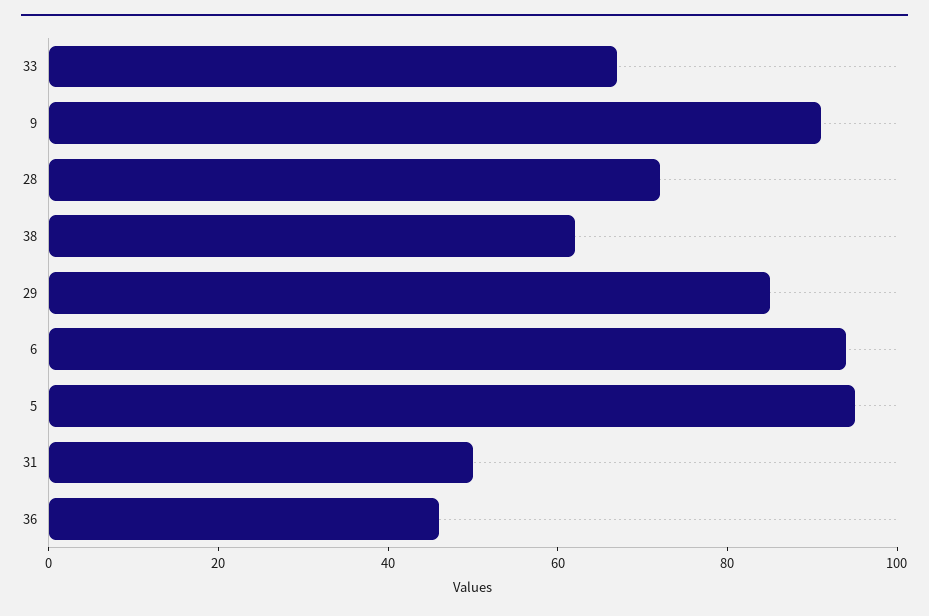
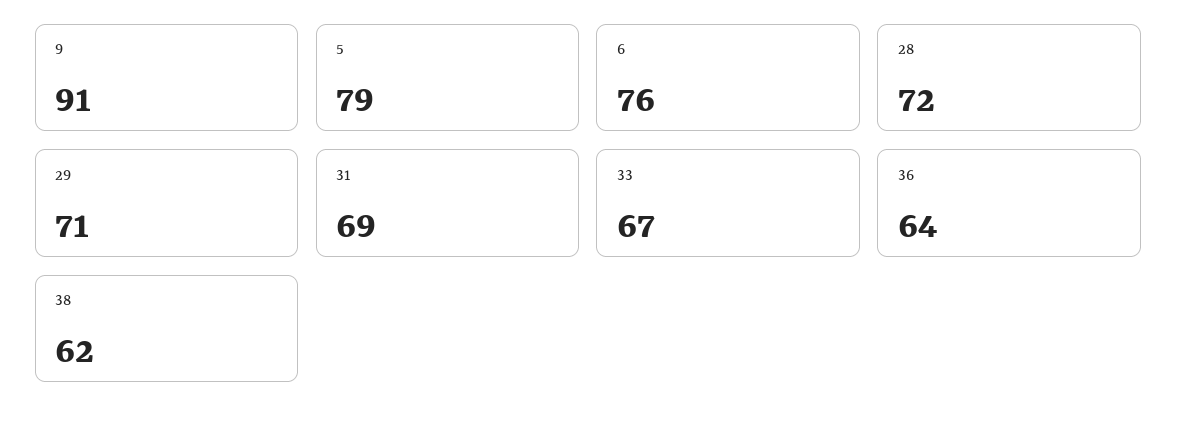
  {
    "33": 67,
    "9": 91,
    "28": 72,
    "38": 62,
-   "29": 85,
+   "29": 71,
-   "6": 95,
+   "6": 76,
-   "5": 95,
+   "5": 79,
-   "31": 50,
+   "31": 69,
-   "36": 45
+   "36": 64
  }

